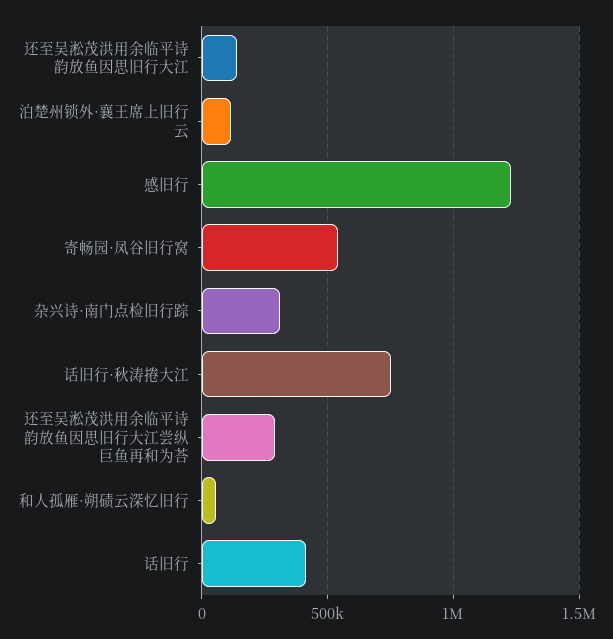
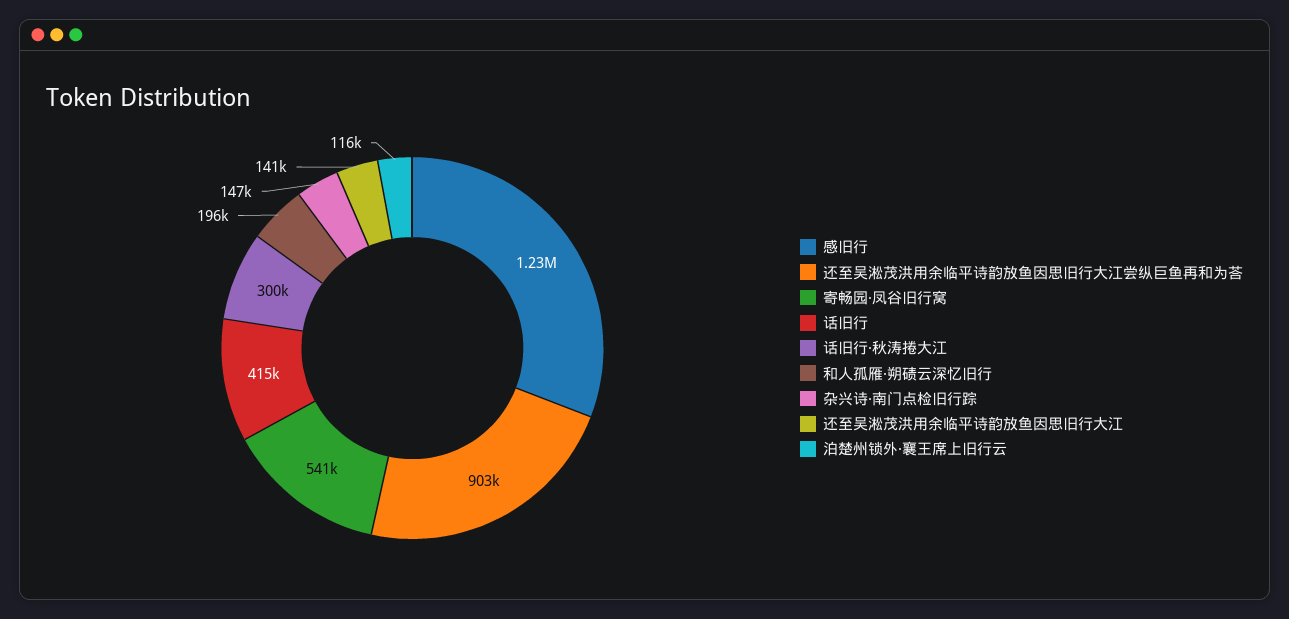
  {
    "还至吴淞茂洪用余临平诗韵放鱼因思旧行大江": 141000,
    "泊楚州锁外·襄王席上旧行云": 116000,
    "感旧行": 1230000,
    "寄畅园·凤谷旧行窝": 541000,
-   "杂兴诗·南门点检旧行踪": 300000,
+   "杂兴诗·南门点检旧行踪": 147000,
-   "话旧行·秋涛捲大江": 750000,
+   "话旧行·秋涛捲大江": 300000,
-   "还至吴淞茂洪用余临平诗韵放鱼因思旧行大江尝纵巨鱼再和为荅": 300000,
+   "还至吴淞茂洪用余临平诗韵放鱼因思旧行大江尝纵巨鱼再和为荅": 903000,
-   "和人孤雁·朔碛云深忆旧行": 50000,
+   "和人孤雁·朔碛云深忆旧行": 196000,
    "话旧行": 415000
  }

